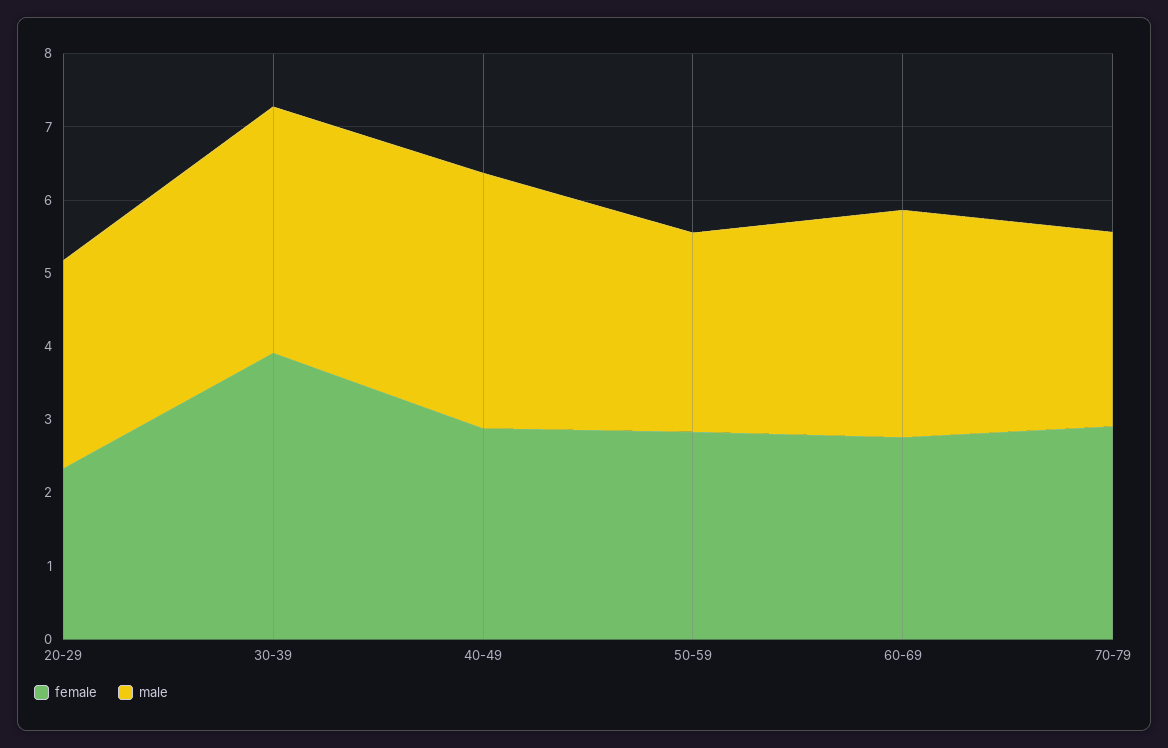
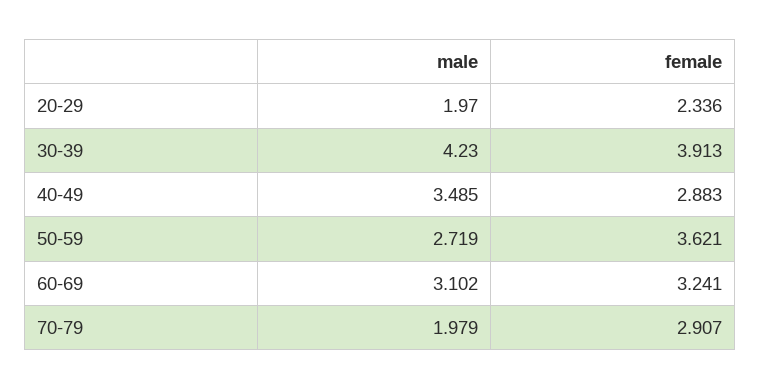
  {
    "female": {
      "20-29": 2.336,
      "30-39": 3.913,
      "40-49": 2.883,
-     "50-59": 2.8,
+     "50-59": 3.621,
-     "60-69": 2.8,
+     "60-69": 3.241,
      "70-79": 2.907
    },
    "male": {
-     "20-29": 2.8,
+     "20-29": 1.97,
-     "30-39": 3.4,
+     "30-39": 4.23,
      "40-49": 3.485,
      "50-59": 2.719,
      "60-69": 3.102,
-     "70-79": 2.6
+     "70-79": 1.979
    }
  }

